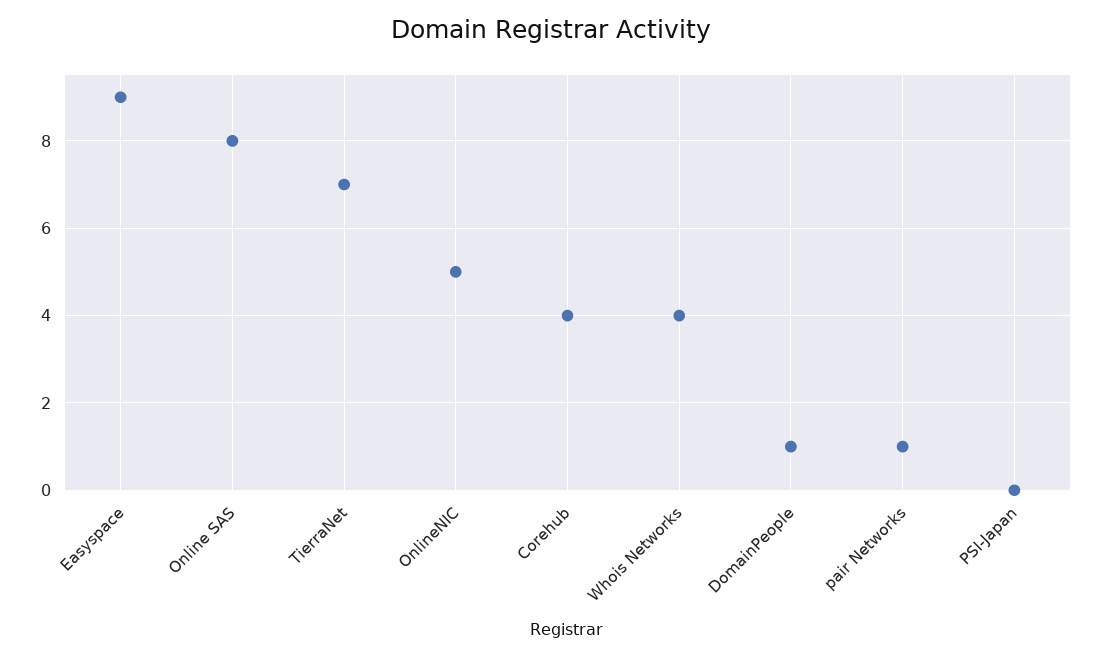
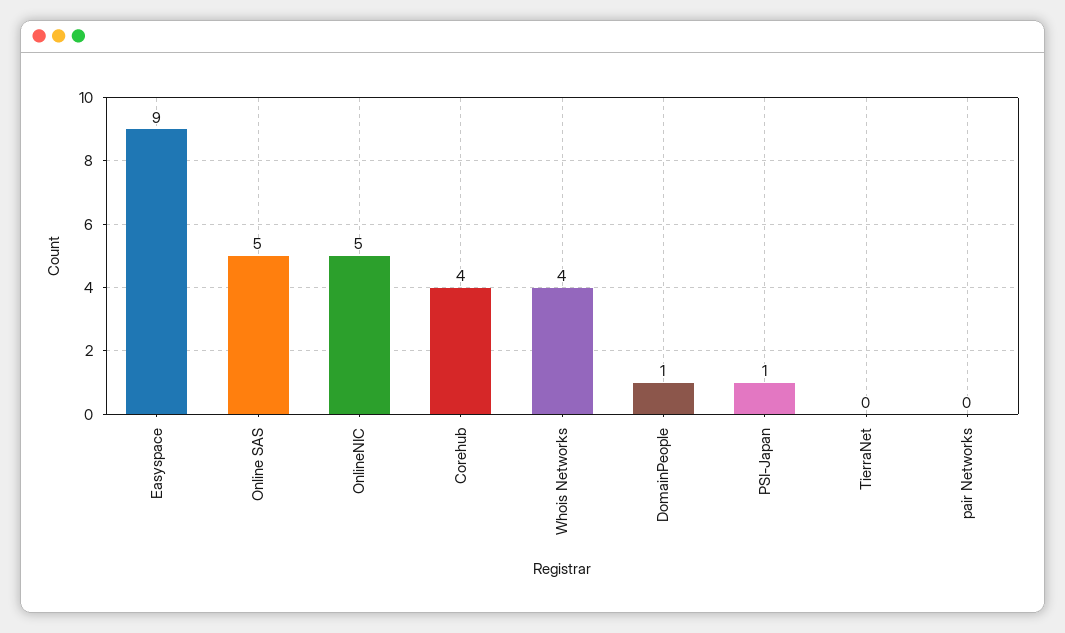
  {
    "Easyspace": 9,
-   "Online SAS": 8,
+   "Online SAS": 5,
-   "TierraNet": 7,
+   "TierraNet": 0,
    "OnlineNIC": 5,
    "Corehub": 4,
    "Whois Networks": 4,
    "DomainPeople": 1,
-   "pair Networks": 1,
+   "pair Networks": 0,
-   "PSI-Japan": 0
+   "PSI-Japan": 1
  }

